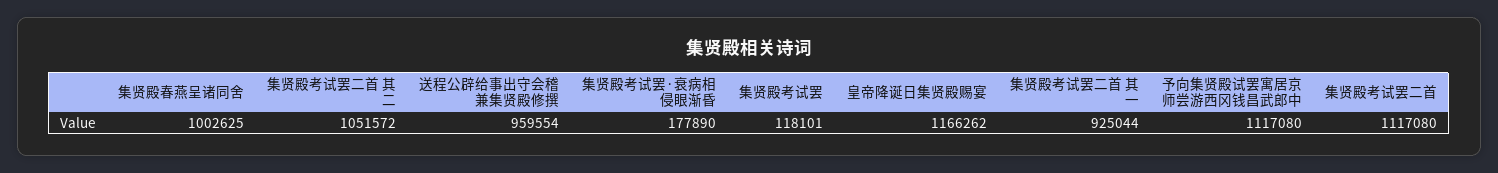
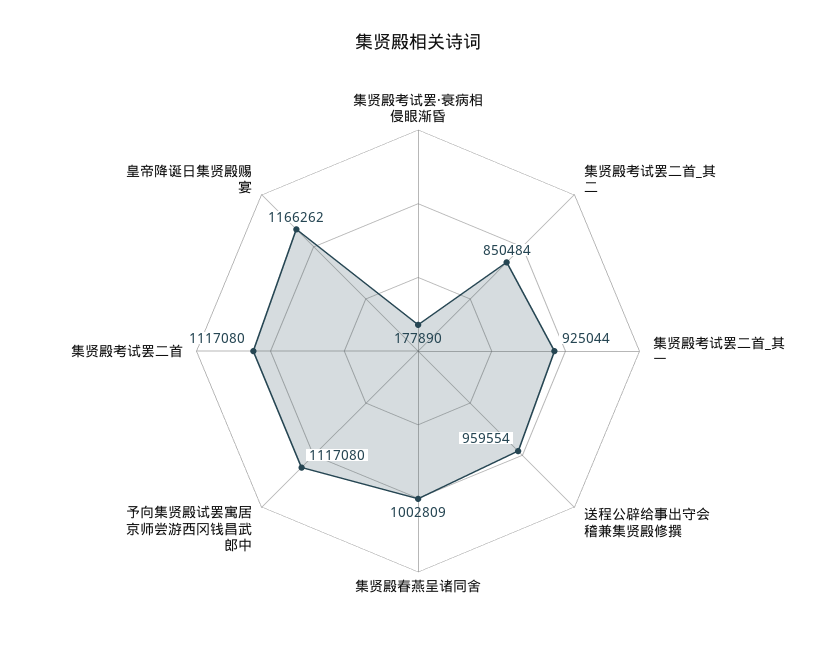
  {
-   "集贤殿春燕呈诸同舍": 1002625,
+   "集贤殿春燕呈诸同舍": 1002809,
-   "集贤殿考试罢二首 其二": 1051572,
+   "集贤殿考试罢二首 其二": 850484,
    "送程公辟给事出守会稽兼集贤殿修撰": 959554,
    "集贤殿考试罢·衰病相侵眼渐昏": 177890,
-   "集贤殿考试罢": 118101,
    "皇帝降诞日集贤殿赐宴": 1166262,
    "集贤殿考试罢二首 其一": 925044,
    "予向集贤殿试罢寓居京师尝游西冈钱昌武郎中": 1117080,
    "集贤殿考试罢二首": 1117080
  }

